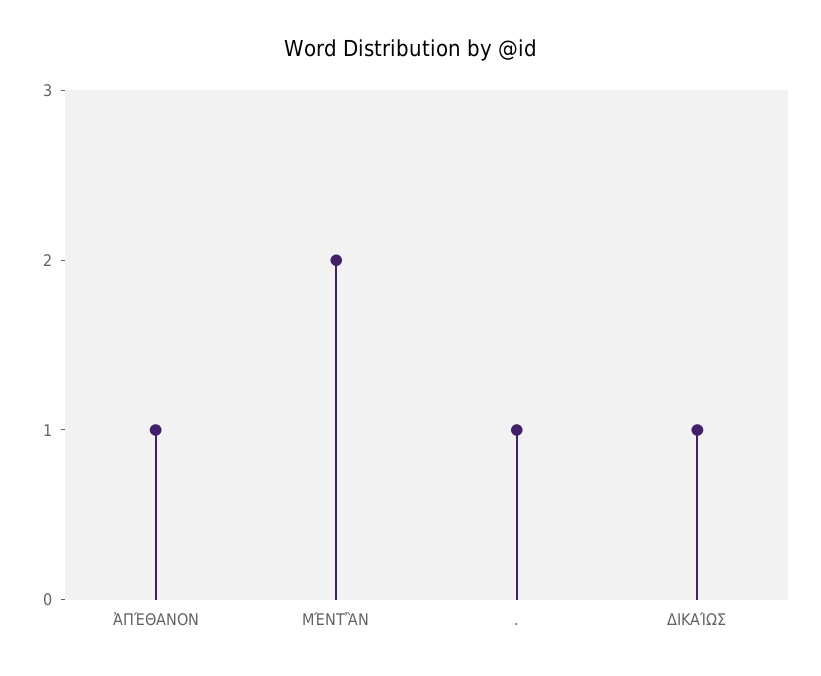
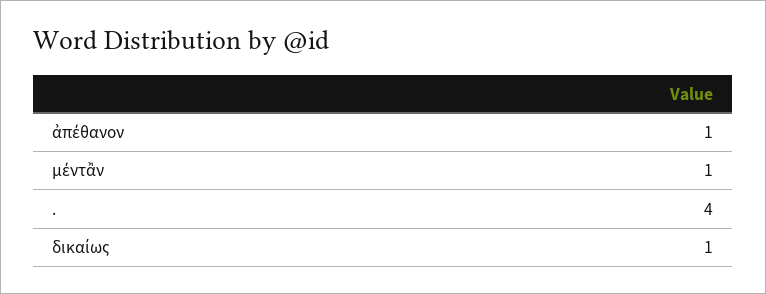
  {
    "ἈΠΈΘΑΝΟΝ": 1,
-   "ΜΈΝΤἊΝ": 2,
+   "ΜΈΝΤἊΝ": 1,
-   ".": 1,
+   ".": 4,
    "ΔΙΚΑΊΩΣ": 1
  }

